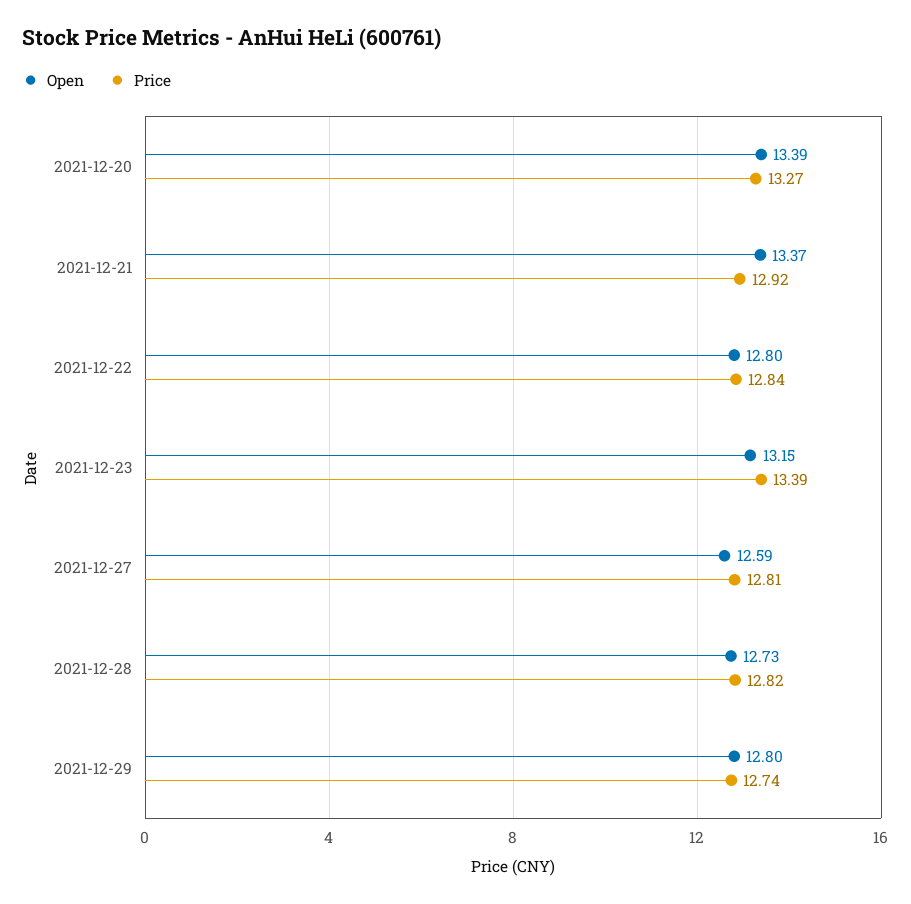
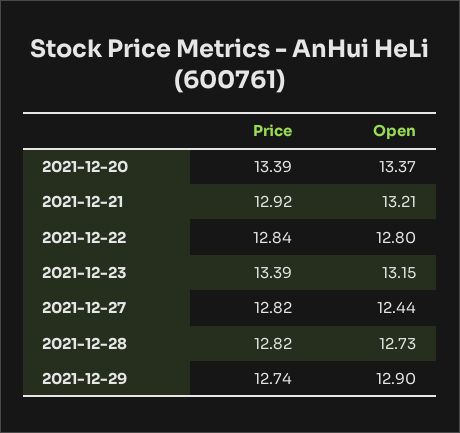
  {
    "Open": {
-     "2021-12-20": 13.39,
+     "2021-12-20": 13.37,
-     "2021-12-21": 13.37,
+     "2021-12-21": 13.21,
      "2021-12-22": 12.8,
      "2021-12-23": 13.15,
-     "2021-12-27": 12.59,
+     "2021-12-27": 12.44,
      "2021-12-28": 12.73,
-     "2021-12-29": 12.8
+     "2021-12-29": 12.9
    },
    "Price": {
-     "2021-12-20": 13.27,
+     "2021-12-20": 13.39,
      "2021-12-21": 12.92,
      "2021-12-22": 12.84,
      "2021-12-23": 13.39,
-     "2021-12-27": 12.81,
+     "2021-12-27": 12.82,
      "2021-12-28": 12.82,
      "2021-12-29": 12.74
    }
  }

